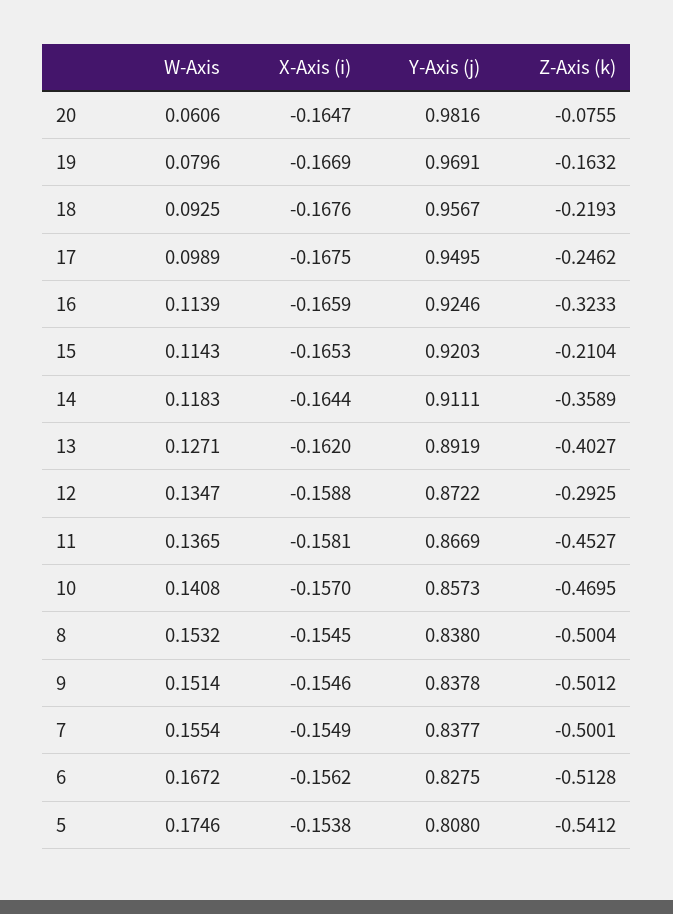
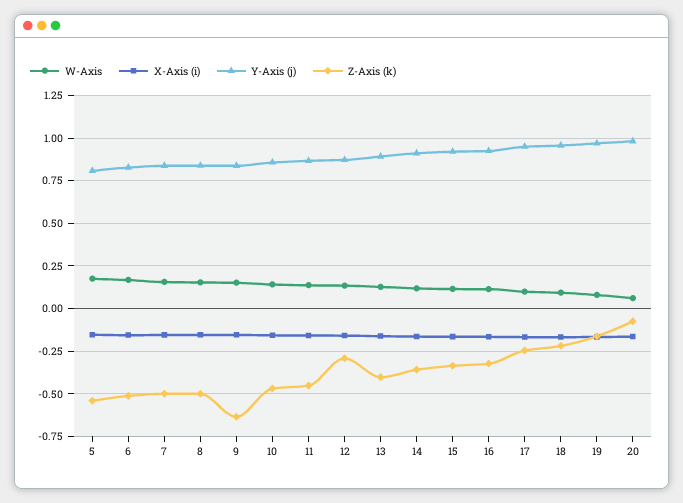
  {
    "W-Axis": {
      "20": 0.0606,
      "19": 0.0796,
      "18": 0.0925,
      "17": 0.0989,
      "16": 0.1139,
      "15": 0.1143,
      "14": 0.1183,
      "13": 0.1271,
      "12": 0.1347,
      "11": 0.1365,
      "10": 0.1408,
      "8": 0.1532,
      "9": 0.1514,
      "7": 0.1554,
      "6": 0.1672,
      "5": 0.1746
    },
    "X-Axis (i)": {
      "20": -0.1647,
      "19": -0.1669,
      "18": -0.1676,
      "17": -0.1675,
      "16": -0.1659,
      "15": -0.1653,
      "14": -0.1644,
      "13": -0.162,
      "12": -0.1588,
      "11": -0.1581,
      "10": -0.157,
      "8": -0.1545,
      "9": -0.1546,
      "7": -0.1549,
      "6": -0.1562,
      "5": -0.1538
    },
    "Y-Axis (j)": {
      "20": 0.9816,
      "19": 0.9691,
      "18": 0.9567,
      "17": 0.9495,
      "16": 0.9246,
      "15": 0.9203,
      "14": 0.9111,
      "13": 0.8919,
      "12": 0.8722,
      "11": 0.8669,
      "10": 0.8573,
      "8": 0.838,
      "9": 0.8378,
      "7": 0.8377,
      "6": 0.8275,
      "5": 0.808
    },
    "Z-Axis (k)": {
      "20": -0.0755,
      "19": -0.1632,
      "18": -0.2193,
      "17": -0.2462,
      "16": -0.3233,
-     "15": -0.2104,
+     "15": -0.35,
      "14": -0.3589,
      "13": -0.4027,
      "12": -0.2925,
      "11": -0.4527,
      "10": -0.4695,
      "8": -0.5004,
-     "9": -0.5012,
+     "9": -0.65,
      "7": -0.5001,
      "6": -0.5128,
      "5": -0.5412
    }
  }

